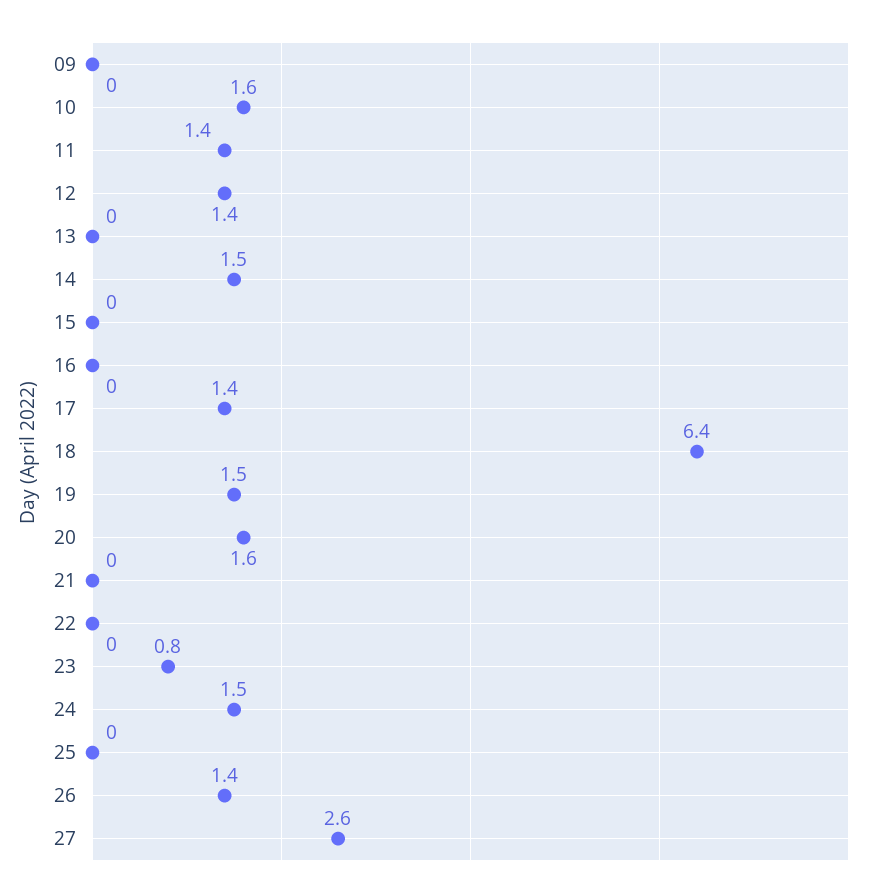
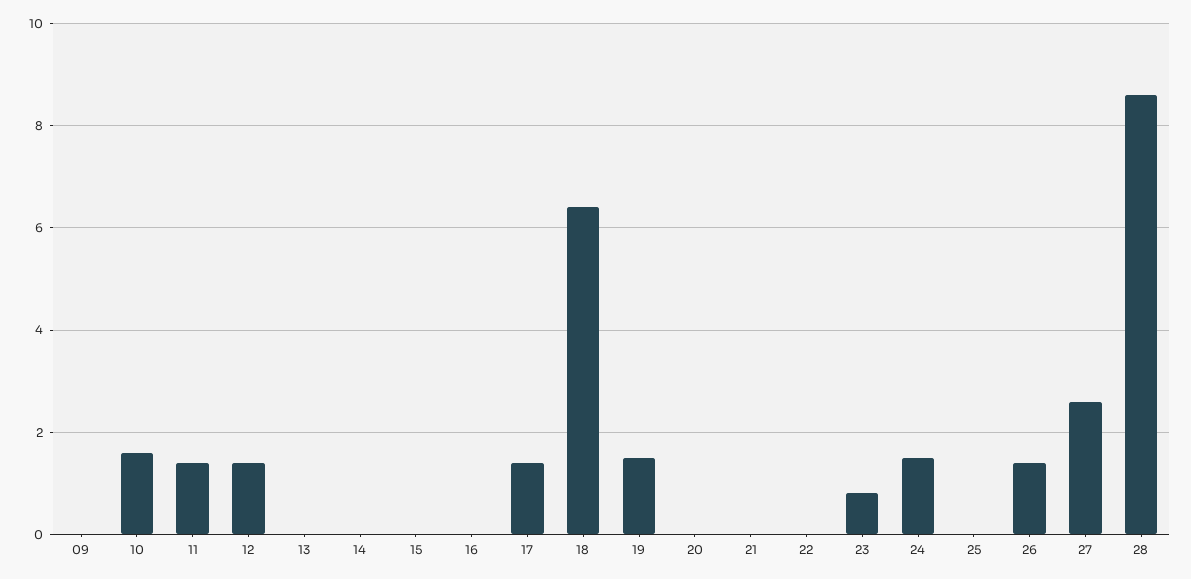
  {
    "09": 0,
    "10": 1.6,
    "11": 1.4,
    "12": 1.4,
    "13": 0,
-   "14": 1.5,
+   "14": 0,
    "15": 0,
    "16": 0,
    "17": 1.4,
    "18": 6.4,
    "19": 1.5,
-   "20": 1.6,
+   "20": 0,
    "21": 0,
    "22": 0,
    "23": 0.8,
    "24": 1.5,
    "25": 0,
    "26": 1.4,
-   "27": 2.6
+   "27": 2.6,
+   "28": 8.5
  }

